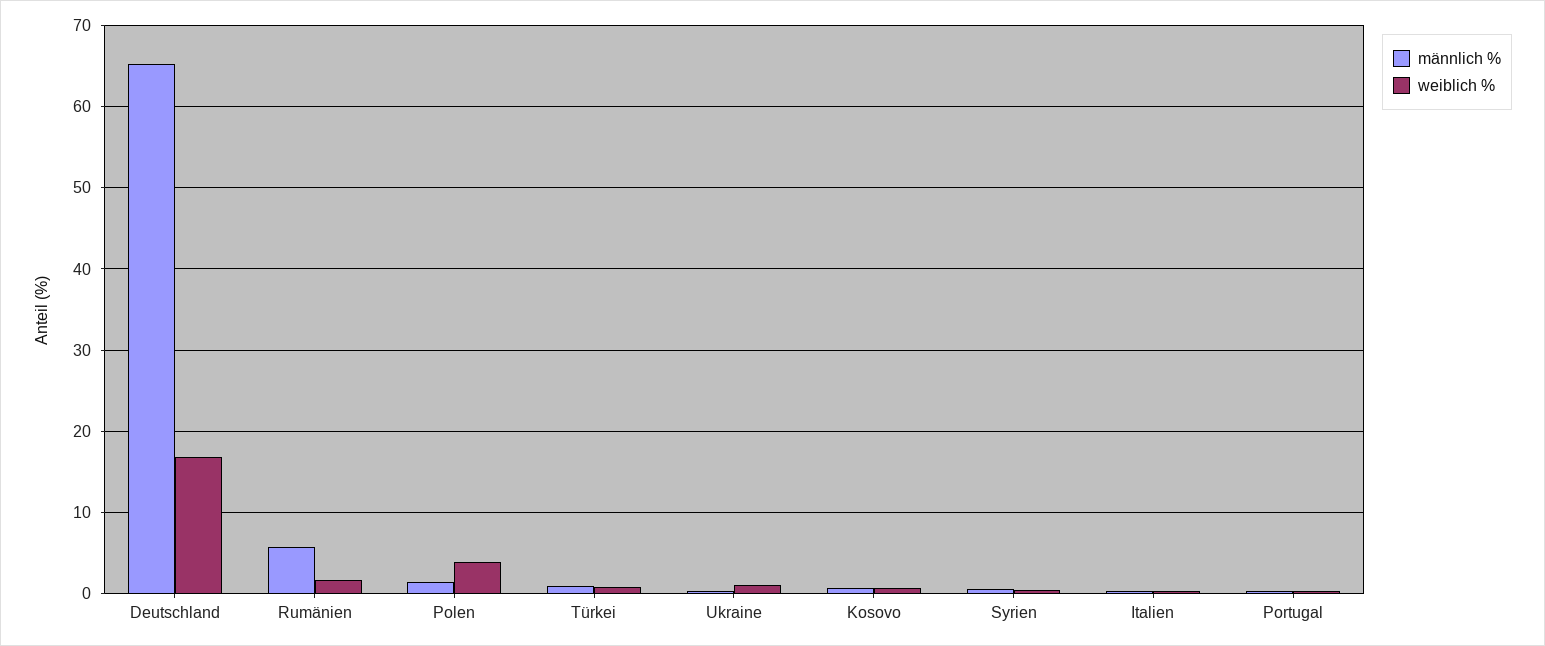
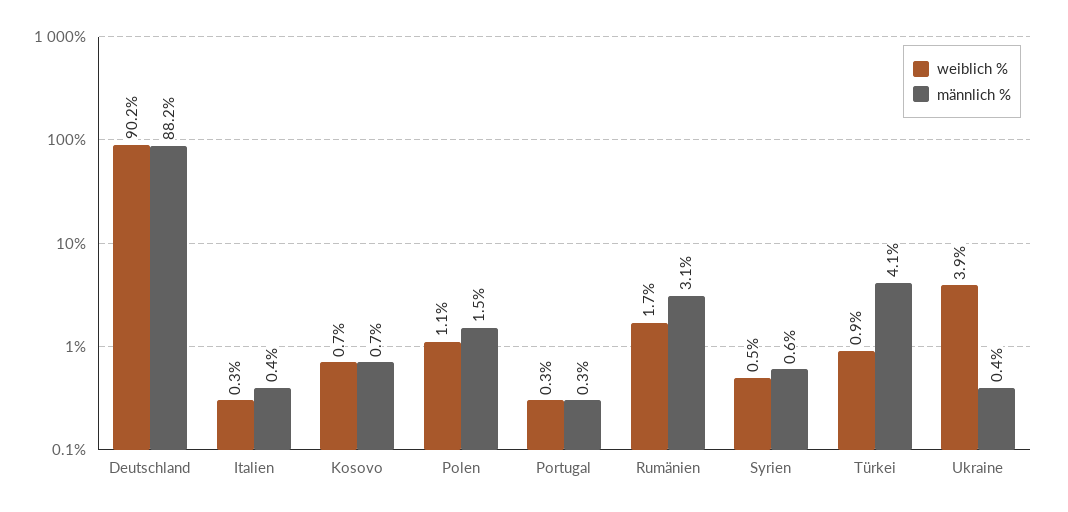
  {
    "männlich %": {
-     "Deutschland": 65,
+     "Deutschland": 88.2,
-     "Rumänien": 6,
+     "Rumänien": 3.1,
      "Polen": 1.5,
-     "Türkei": 1,
+     "Türkei": 4.1,
      "Ukraine": 0.4,
      "Kosovo": 0.7,
      "Syrien": 0.6,
      "Italien": 0.4,
      "Portugal": 0.3
    },
    "weiblich %": {
-     "Deutschland": 17,
+     "Deutschland": 90.2,
      "Rumänien": 1.7,
-     "Polen": 4,
+     "Polen": 1.1,
      "Türkei": 0.9,
-     "Ukraine": 1,
+     "Ukraine": 3.9,
      "Kosovo": 0.7,
      "Syrien": 0.5,
      "Italien": 0.3,
      "Portugal": 0.3
    }
  }

